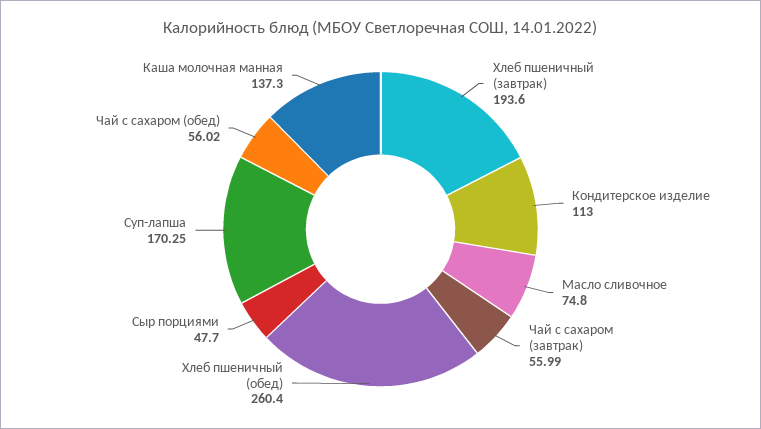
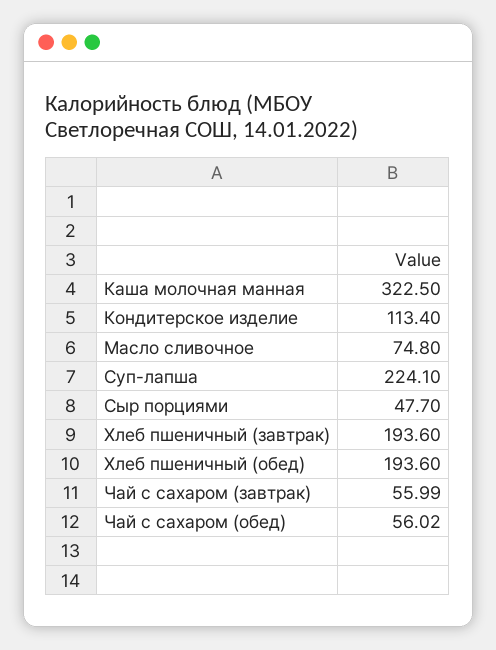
  {
    "Хлеб пшеничный (завтрак)": 193.6,
-   "Кондитерское изделие": 113,
+   "Кондитерское изделие": 113.4,
    "Масло сливочное": 74.8,
    "Чай с сахаром (завтрак)": 55.99,
-   "Хлеб пшеничный (обед)": 260.4,
+   "Хлеб пшеничный (обед)": 193.6,
    "Сыр порциями": 47.7,
-   "Суп-лапша": 170.25,
+   "Суп-лапша": 224.1,
    "Чай с сахаром (обед)": 56.02,
-   "Каша молочная манная": 137.3
+   "Каша молочная манная": 322.5
  }

